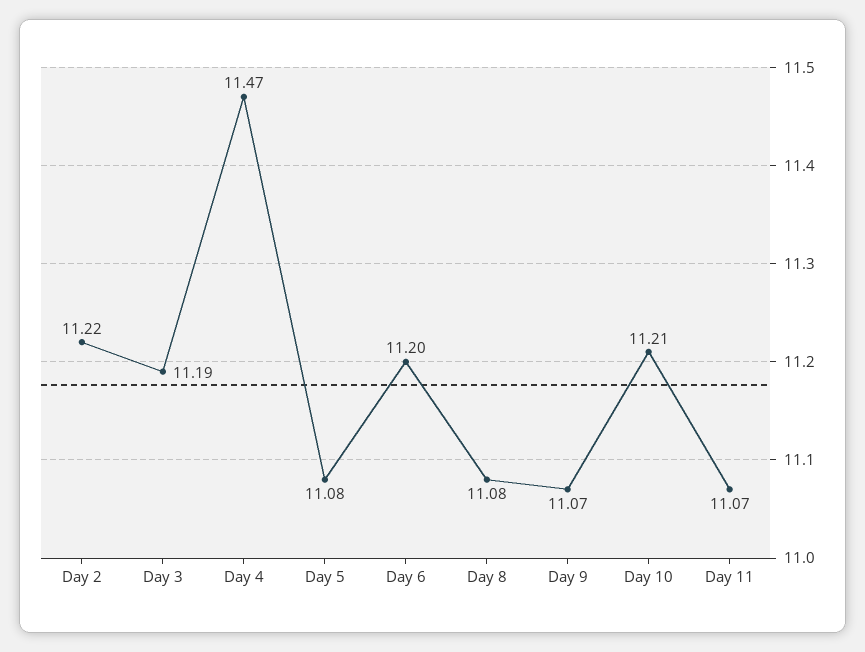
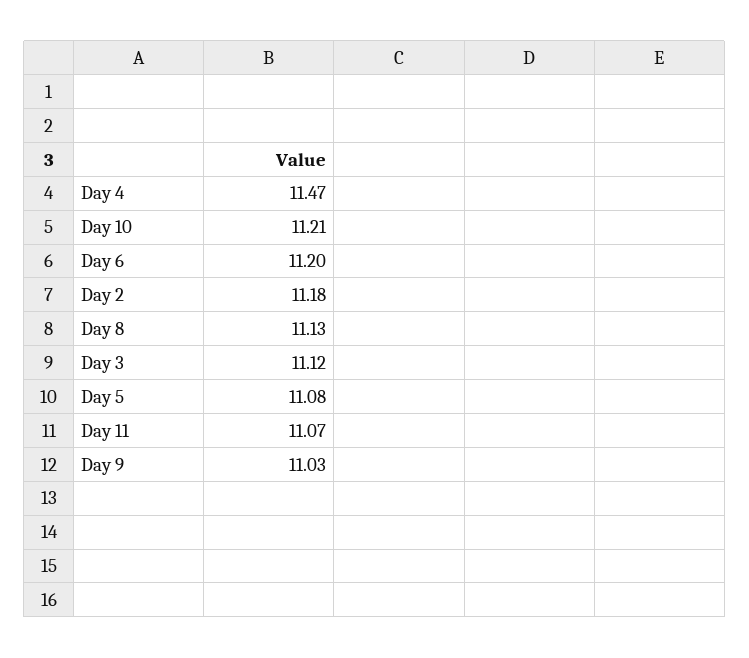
  {
-   "Day 2": 11.22,
+   "Day 2": 11.18,
-   "Day 3": 11.19,
+   "Day 3": 11.12,
    "Day 4": 11.47,
    "Day 5": 11.08,
    "Day 6": 11.2,
-   "Day 8": 11.08,
+   "Day 8": 11.13,
-   "Day 9": 11.07,
+   "Day 9": 11.03,
    "Day 10": 11.21,
    "Day 11": 11.07
  }

